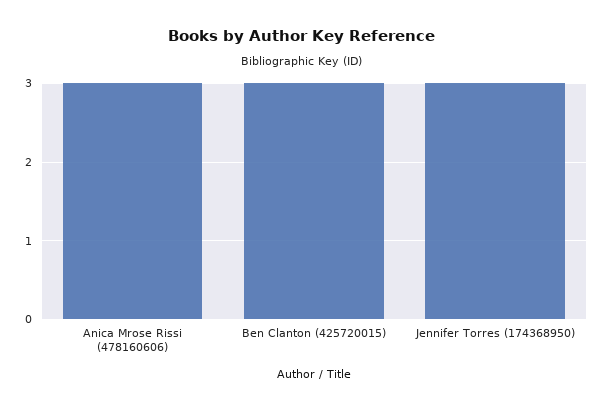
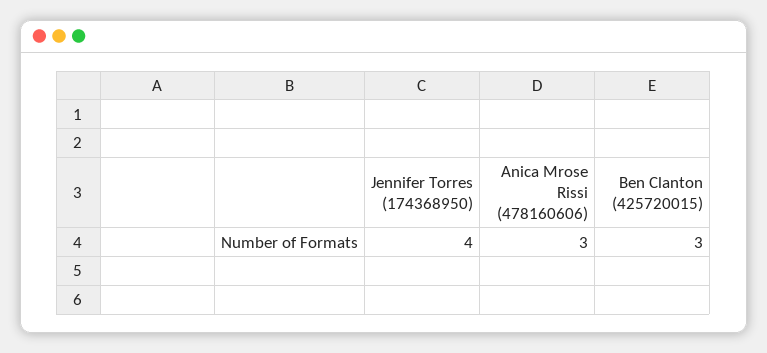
  {
    "Anica Mrose Rissi (478160606)": 3,
    "Ben Clanton (425720015)": 3,
-   "Jennifer Torres (174368950)": 3
+   "Jennifer Torres (174368950)": 4
  }

